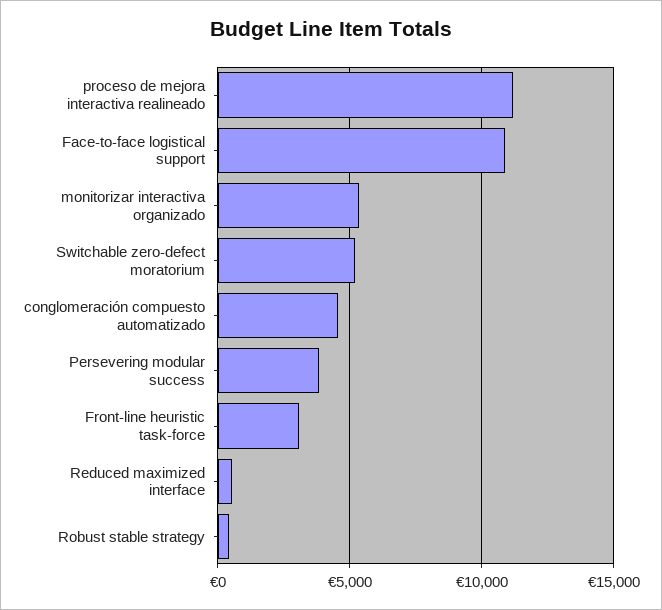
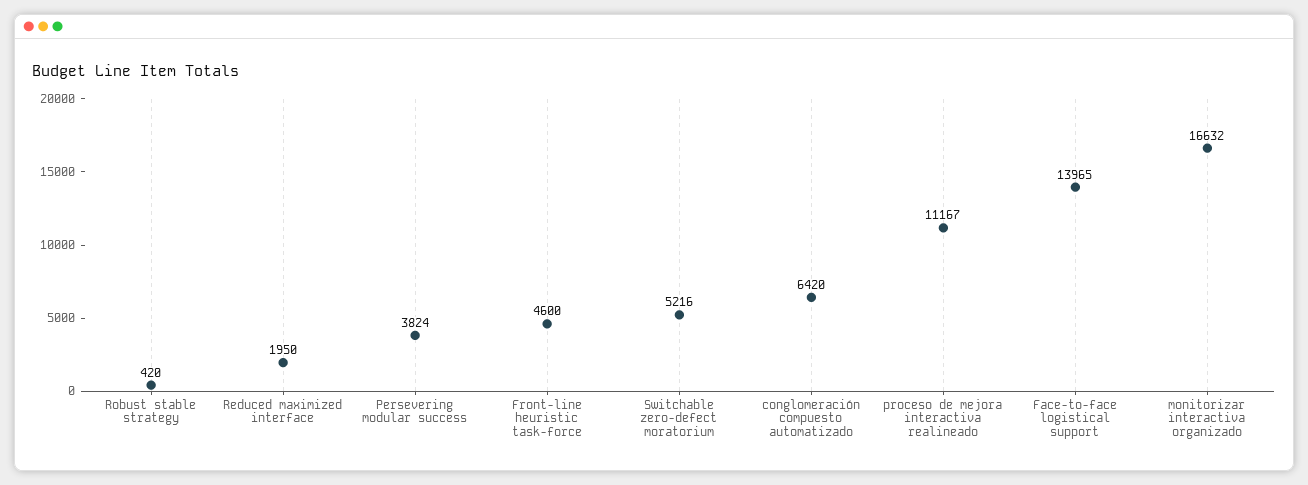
  {
    "proceso de mejora interactiva realineado": 11167,
-   "Face-to-face logistical support": 11000,
+   "Face-to-face logistical support": 13965,
-   "monitorizar interactiva organizado": 5500,
+   "monitorizar interactiva organizado": 16632,
    "Switchable zero-defect moratorium": 5216,
-   "conglomeración compuesto automatizado": 4500,
+   "conglomeración compuesto automatizado": 6420,
    "Persevering modular success": 3824,
-   "Front-line heuristic task-force": 3000,
+   "Front-line heuristic task-force": 4600,
-   "Reduced maximized interface": 500,
+   "Reduced maximized interface": 1950,
    "Robust stable strategy": 420
  }

